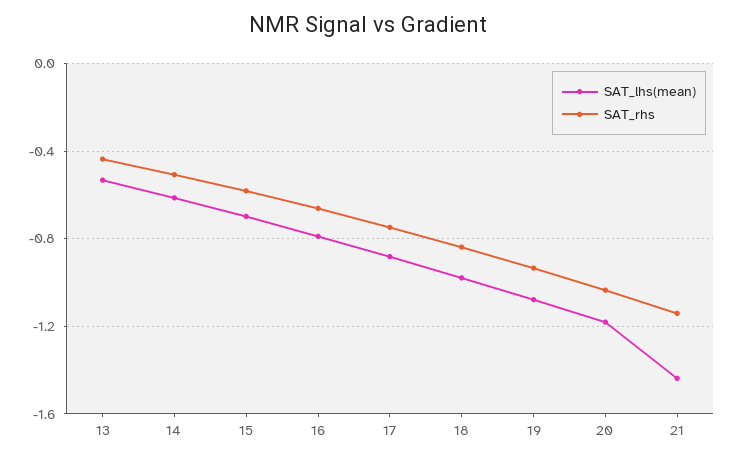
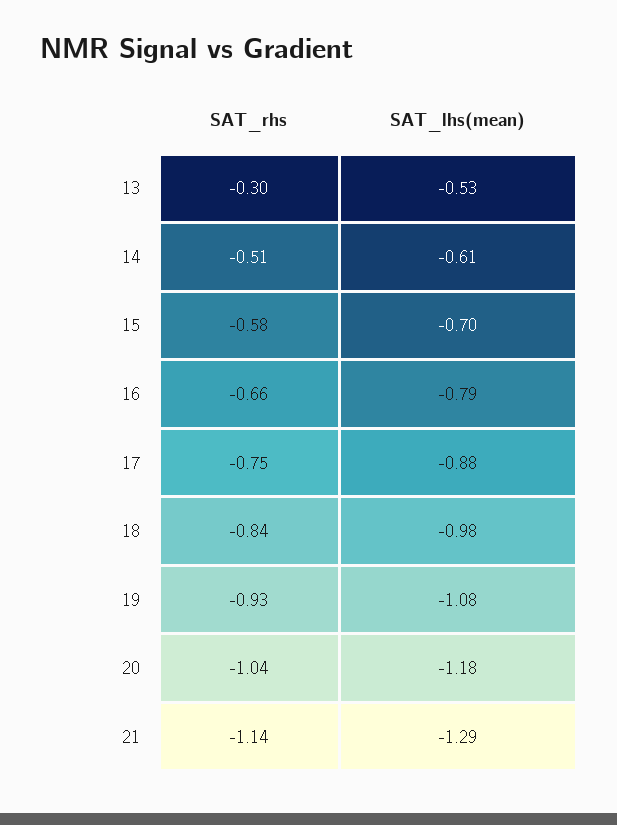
  {
    "SAT_lhs(mean)": {
      "13": -0.53,
      "14": -0.61,
      "15": -0.7,
      "16": -0.79,
      "17": -0.88,
      "18": -0.98,
      "19": -1.08,
      "20": -1.18,
-     "21": -1.45
+     "21": -1.29
    },
    "SAT_rhs": {
-     "13": -0.45,
+     "13": -0.3,
      "14": -0.51,
      "15": -0.58,
      "16": -0.66,
      "17": -0.75,
      "18": -0.84,
      "19": -0.93,
      "20": -1.04,
      "21": -1.14
    }
  }

